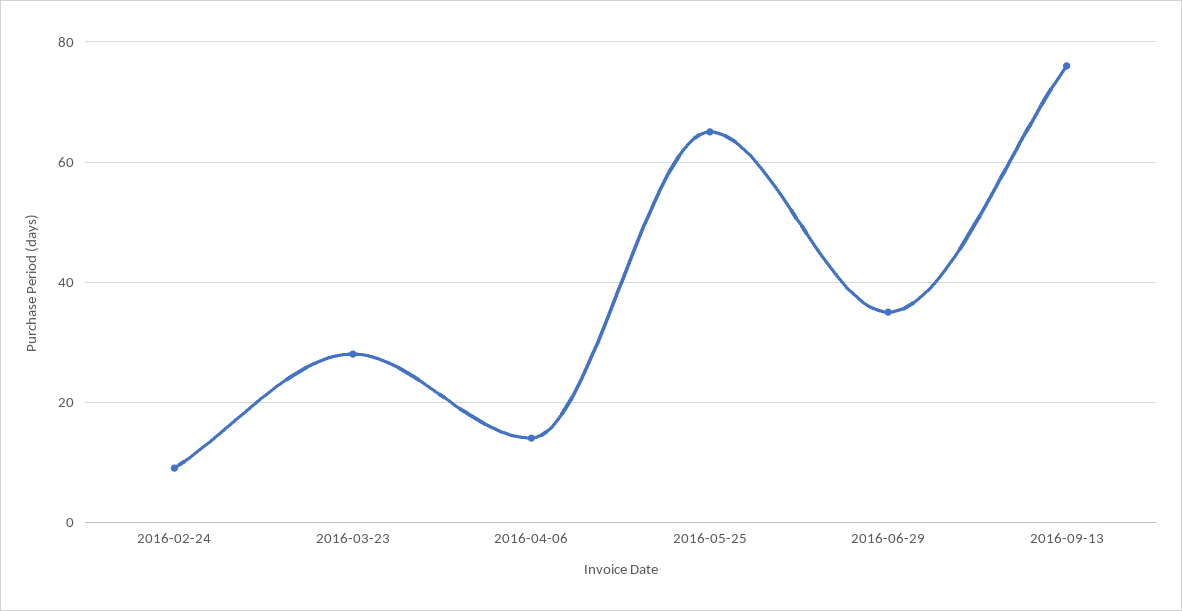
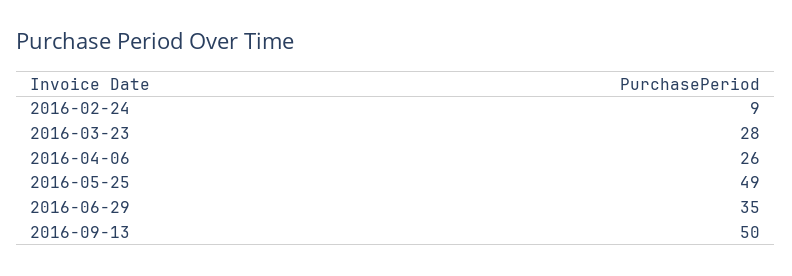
  {
    "2016-02-24": 9,
    "2016-03-23": 28,
-   "2016-04-06": 15,
+   "2016-04-06": 26,
-   "2016-05-25": 65,
+   "2016-05-25": 49,
    "2016-06-29": 35,
-   "2016-09-13": 75
+   "2016-09-13": 50
  }

